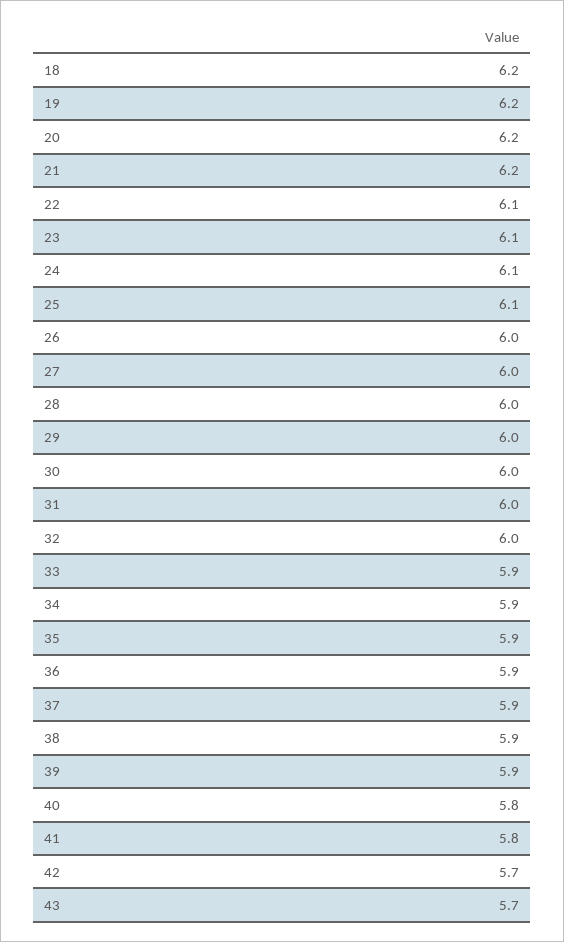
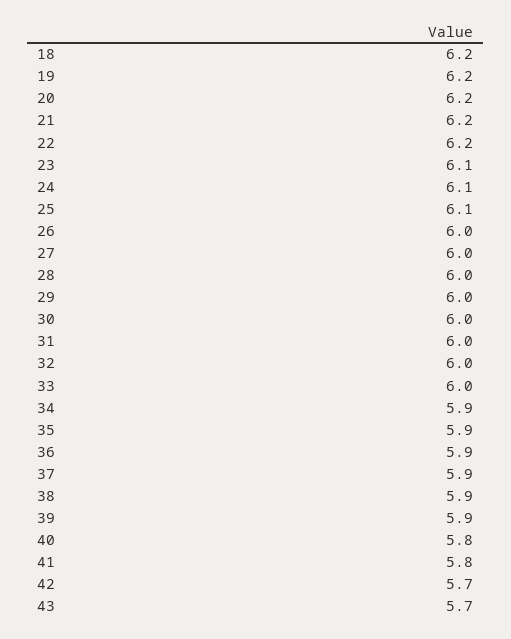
  {
    "18": 6.2,
    "19": 6.2,
    "20": 6.2,
    "21": 6.2,
-   "22": 6.1,
+   "22": 6.2,
    "23": 6.1,
    "24": 6.1,
    "25": 6.1,
    "26": 6,
    "27": 6,
    "28": 6,
    "29": 6,
    "30": 6,
    "31": 6,
    "32": 6,
-   "33": 5.9,
+   "33": 6,
    "34": 5.9,
    "35": 5.9,
    "36": 5.9,
    "37": 5.9,
    "38": 5.9,
    "39": 5.9,
    "40": 5.8,
    "41": 5.8,
    "42": 5.7,
    "43": 5.7
  }

